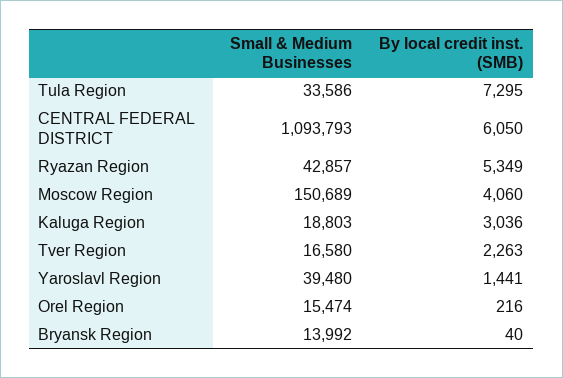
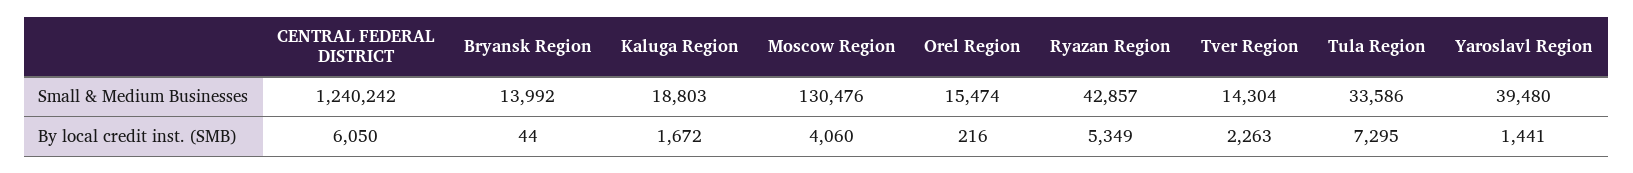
  {
    "Small & Medium Businesses": {
      "Tula Region": 33586,
-     "CENTRAL FEDERAL DISTRICT": 1093793,
+     "CENTRAL FEDERAL DISTRICT": 1240242,
      "Ryazan Region": 42857,
-     "Moscow Region": 150689,
+     "Moscow Region": 130476,
      "Kaluga Region": 18803,
-     "Tver Region": 16580,
+     "Tver Region": 14304,
      "Yaroslavl Region": 39480,
      "Orel Region": 15474,
      "Bryansk Region": 13992
    },
    "By local credit inst. (SMB)": {
      "Tula Region": 7295,
      "CENTRAL FEDERAL DISTRICT": 6050,
      "Ryazan Region": 5349,
      "Moscow Region": 4060,
-     "Kaluga Region": 3036,
+     "Kaluga Region": 1672,
      "Tver Region": 2263,
      "Yaroslavl Region": 1441,
      "Orel Region": 216,
-     "Bryansk Region": 40
+     "Bryansk Region": 44
    }
  }

